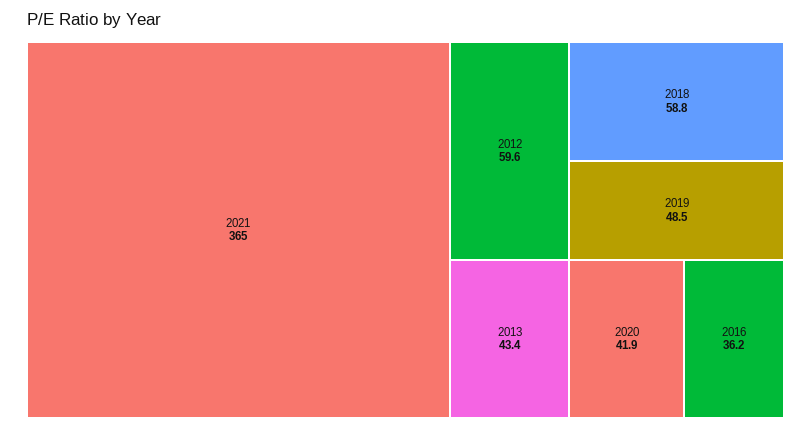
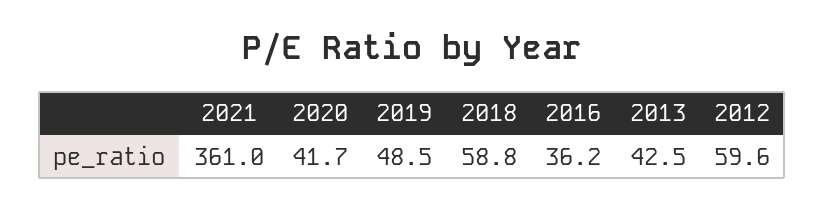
  {
-   "2021": 365,
+   "2021": 361,
    "2012": 59.6,
    "2018": 58.8,
    "2019": 48.5,
-   "2013": 43.4,
+   "2013": 42.5,
-   "2020": 41.9,
+   "2020": 41.7,
    "2016": 36.2
  }

